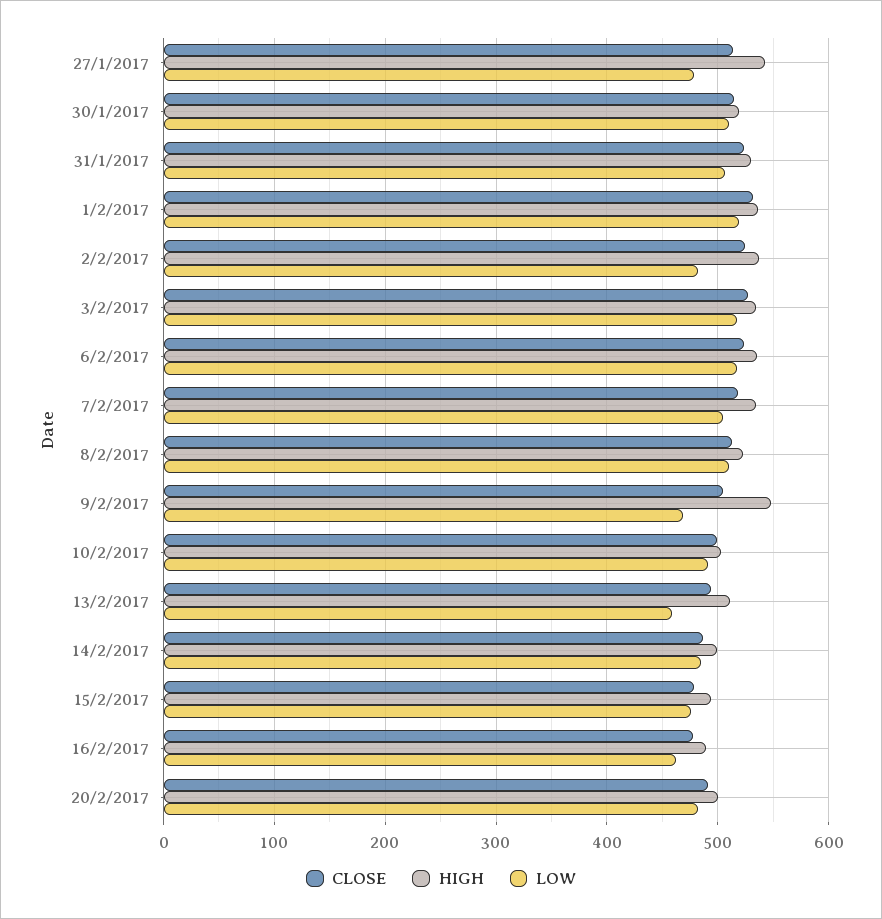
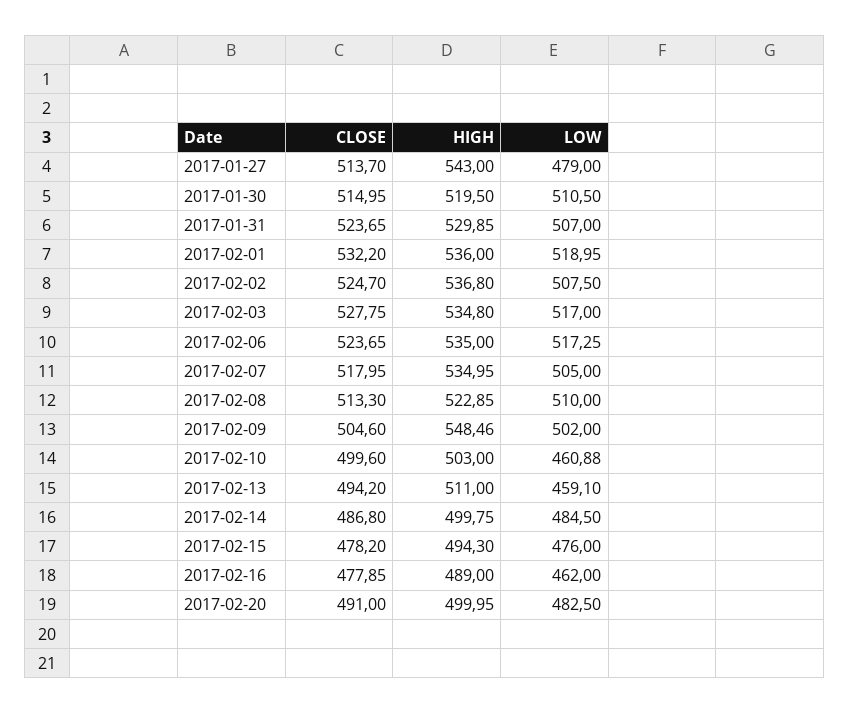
  {
    "CLOSE": {
      "27/1/2017": 513.7,
      "30/1/2017": 514.95,
      "31/1/2017": 523.65,
      "1/2/2017": 532.2,
      "2/2/2017": 524.7,
      "3/2/2017": 527.75,
      "6/2/2017": 523.65,
      "7/2/2017": 517.95,
      "8/2/2017": 513.3,
      "9/2/2017": 504.6,
      "10/2/2017": 499.6,
      "13/2/2017": 494.2,
      "14/2/2017": 486.8,
      "15/2/2017": 478.2,
      "16/2/2017": 477.85,
      "20/2/2017": 491
    },
    "HIGH": {
      "27/1/2017": 543,
      "30/1/2017": 519.5,
      "31/1/2017": 529.85,
      "1/2/2017": 536,
      "2/2/2017": 536.8,
      "3/2/2017": 534.8,
      "6/2/2017": 535,
      "7/2/2017": 534.95,
      "8/2/2017": 522.85,
      "9/2/2017": 548.46,
      "10/2/2017": 503,
      "13/2/2017": 511,
      "14/2/2017": 499.75,
      "15/2/2017": 494.3,
      "16/2/2017": 489,
      "20/2/2017": 499.95
    },
    "LOW": {
      "27/1/2017": 479,
      "30/1/2017": 510.5,
      "31/1/2017": 507,
      "1/2/2017": 518.95,
-     "2/2/2017": 480,
+     "2/2/2017": 507.5,
      "3/2/2017": 517,
      "6/2/2017": 517.25,
      "7/2/2017": 505,
      "8/2/2017": 510,
-     "9/2/2017": 470,
+     "9/2/2017": 502,
-     "10/2/2017": 490,
+     "10/2/2017": 460.88,
      "13/2/2017": 459.1,
      "14/2/2017": 484.5,
      "15/2/2017": 476,
      "16/2/2017": 462,
      "20/2/2017": 482.5
    }
  }

